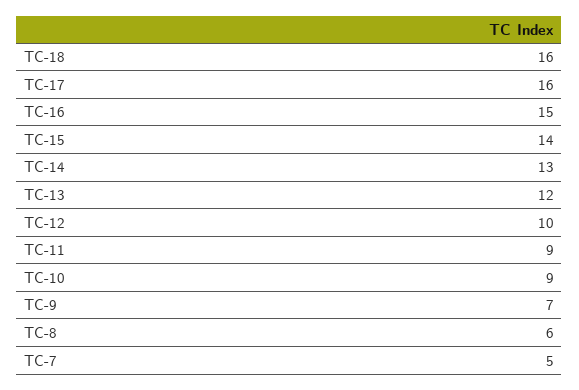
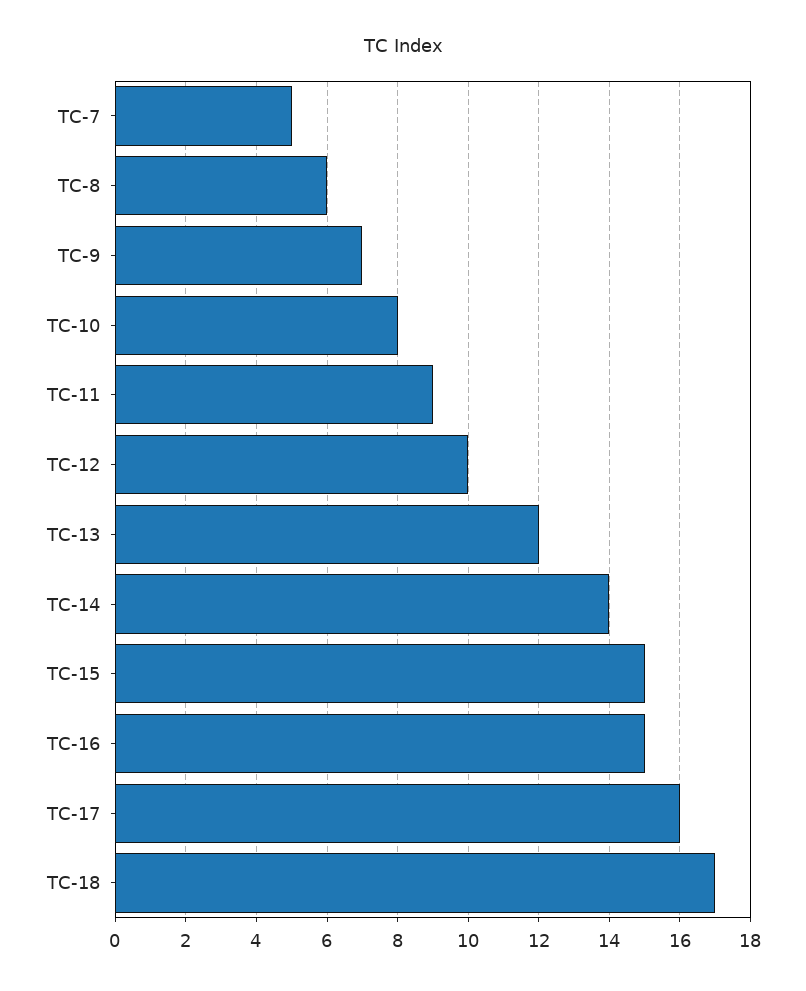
  {
-   "TC-18": 16,
+   "TC-18": 17,
    "TC-17": 16,
    "TC-16": 15,
-   "TC-15": 14,
+   "TC-15": 15,
-   "TC-14": 13,
+   "TC-14": 14,
    "TC-13": 12,
    "TC-12": 10,
    "TC-11": 9,
-   "TC-10": 9,
+   "TC-10": 8,
    "TC-9": 7,
    "TC-8": 6,
    "TC-7": 5
  }

